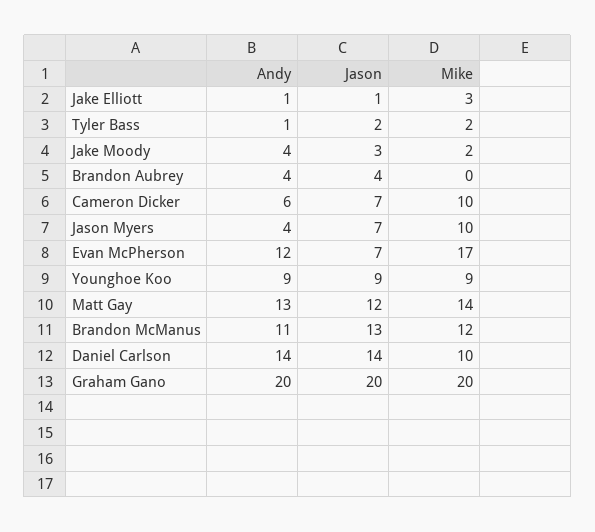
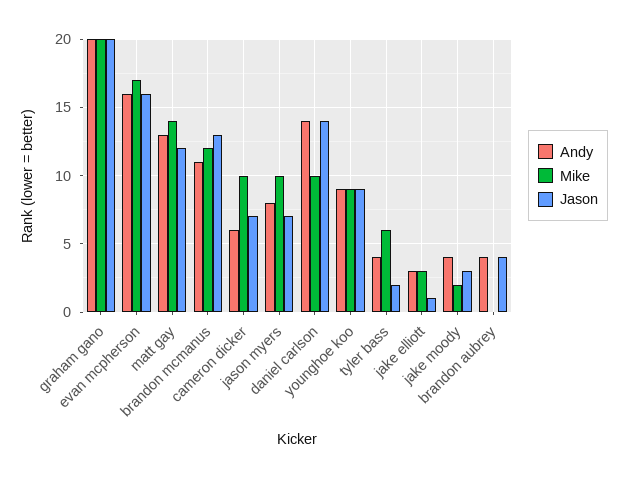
  {
    "Andy": {
-     "Jake Elliott": 1,
+     "Jake Elliott": 3,
-     "Tyler Bass": 1,
+     "Tyler Bass": 4,
      "Jake Moody": 4,
      "Brandon Aubrey": 4,
      "Cameron Dicker": 6,
-     "Jason Myers": 4,
+     "Jason Myers": 8,
-     "Evan McPherson": 12,
+     "Evan McPherson": 16,
      "Younghoe Koo": 9,
      "Matt Gay": 13,
      "Brandon McManus": 11,
      "Daniel Carlson": 14,
      "Graham Gano": 20
    },
    "Jason": {
      "Jake Elliott": 1,
      "Tyler Bass": 2,
      "Jake Moody": 3,
      "Brandon Aubrey": 4,
      "Cameron Dicker": 7,
      "Jason Myers": 7,
-     "Evan McPherson": 7,
+     "Evan McPherson": 16,
      "Younghoe Koo": 9,
      "Matt Gay": 12,
      "Brandon McManus": 13,
      "Daniel Carlson": 14,
      "Graham Gano": 20
    },
    "Mike": {
      "Jake Elliott": 3,
-     "Tyler Bass": 2,
+     "Tyler Bass": 6,
      "Jake Moody": 2,
      "Brandon Aubrey": 0,
      "Cameron Dicker": 10,
      "Jason Myers": 10,
      "Evan McPherson": 17,
      "Younghoe Koo": 9,
      "Matt Gay": 14,
      "Brandon McManus": 12,
      "Daniel Carlson": 10,
      "Graham Gano": 20
    }
  }

